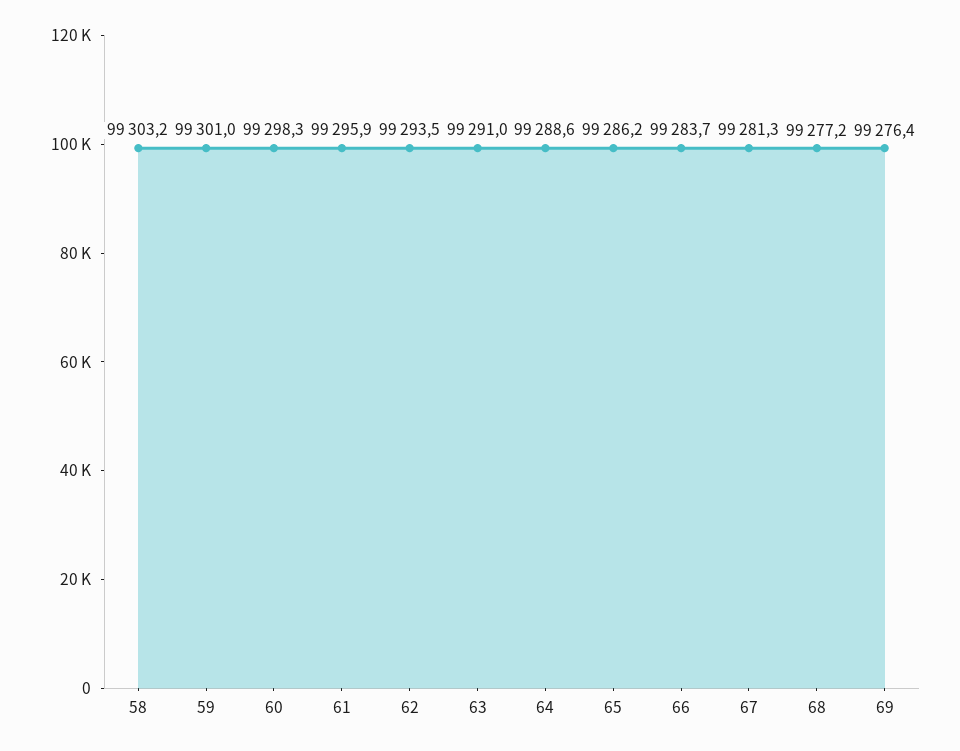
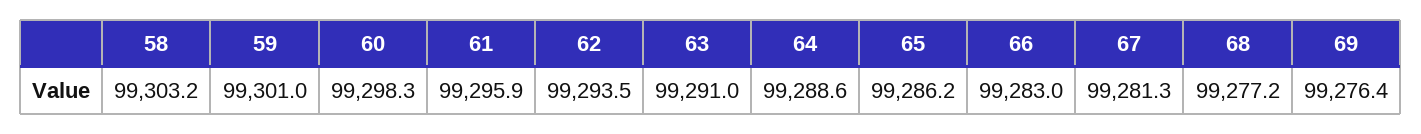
  {
    "58": 99303.2,
    "59": 99301,
    "60": 99298.3,
    "61": 99295.9,
    "62": 99293.5,
    "63": 99291,
    "64": 99288.6,
    "65": 99286.2,
-   "66": 99283.7,
+   "66": 99283,
    "67": 99281.3,
    "68": 99277.2,
    "69": 99276.4
  }

